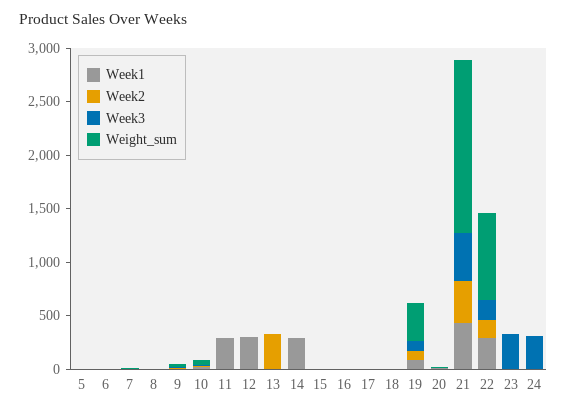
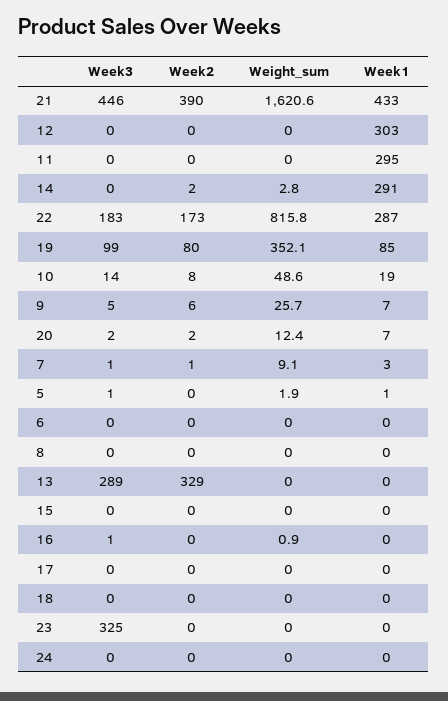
  {
    "Week1": {
      "5": 1,
      "6": 0,
      "7": 3,
      "8": 0,
      "9": 7,
      "10": 19,
      "11": 295,
      "12": 303,
      "13": 0,
      "14": 291,
      "15": 0,
      "16": 0,
      "17": 0,
      "18": 0,
      "19": 85,
      "20": 7,
      "21": 433,
      "22": 287,
      "23": 0,
      "24": 0
    },
    "Week2": {
      "5": 0,
      "6": 0,
      "7": 1,
      "8": 0,
      "9": 6,
      "10": 8,
      "11": 0,
      "12": 0,
      "13": 329,
      "14": 2,
      "15": 0,
      "16": 0,
      "17": 0,
      "18": 0,
      "19": 80,
      "20": 2,
      "21": 390,
      "22": 173,
      "23": 0,
      "24": 0
    },
    "Week3": {
      "5": 1,
      "6": 0,
      "7": 1,
      "8": 0,
      "9": 5,
      "10": 14,
      "11": 0,
      "12": 0,
-     "13": 0,
+     "13": 289,
      "14": 0,
      "15": 0,
      "16": 1,
      "17": 0,
      "18": 0,
      "19": 99,
      "20": 2,
      "21": 446,
      "22": 183,
      "23": 325,
-     "24": 300
+     "24": 0
    },
    "Weight_sum": {
      "5": 1.9,
      "6": 0,
      "7": 9.1,
      "8": 0,
      "9": 25.7,
      "10": 48.6,
      "11": 0,
      "12": 0,
      "13": 0,
      "14": 2.8,
      "15": 0,
      "16": 0.9,
      "17": 0,
      "18": 0,
      "19": 352.1,
      "20": 12.4,
      "21": 1620.6,
      "22": 815.8,
      "23": 0,
      "24": 0
    }
  }

